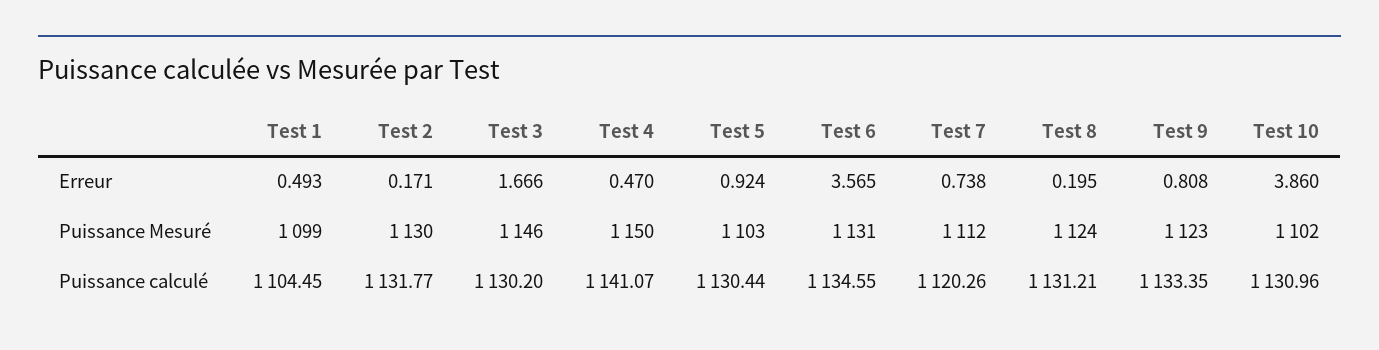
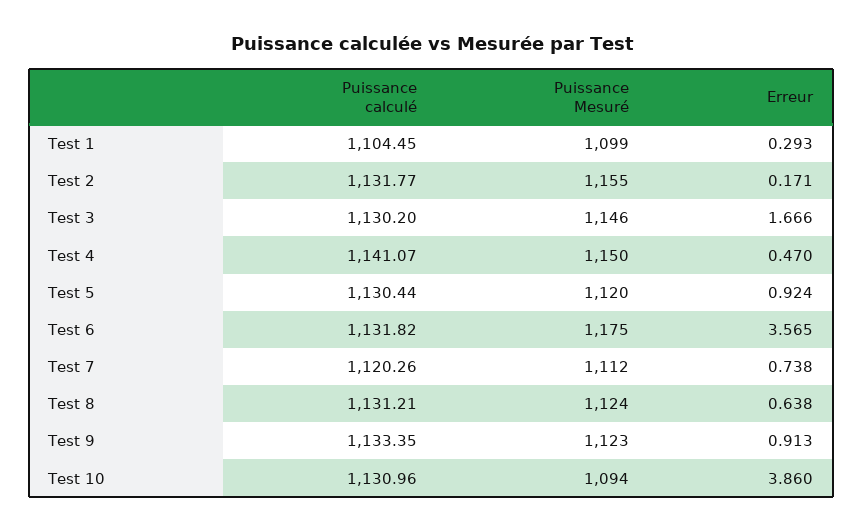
  {
    "Test 1": {
-     "Erreur": 0.493,
+     "Erreur": 0.293,
      "Puissance Mesuré": 1099,
      "Puissance calculé": 1104.45
    },
    "Test 2": {
      "Erreur": 0.171,
-     "Puissance Mesuré": 1130,
+     "Puissance Mesuré": 1155,
      "Puissance calculé": 1131.77
    },
    "Test 3": {
      "Erreur": 1.666,
      "Puissance Mesuré": 1146,
      "Puissance calculé": 1130.2
    },
    "Test 4": {
      "Erreur": 0.47,
      "Puissance Mesuré": 1150,
      "Puissance calculé": 1141.07
    },
    "Test 5": {
      "Erreur": 0.924,
-     "Puissance Mesuré": 1103,
+     "Puissance Mesuré": 1120,
      "Puissance calculé": 1130.44
    },
    "Test 6": {
      "Erreur": 3.565,
-     "Puissance Mesuré": 1131,
+     "Puissance Mesuré": 1175,
-     "Puissance calculé": 1134.55
+     "Puissance calculé": 1131.82
    },
    "Test 7": {
      "Erreur": 0.738,
      "Puissance Mesuré": 1112,
      "Puissance calculé": 1120.26
    },
    "Test 8": {
-     "Erreur": 0.195,
+     "Erreur": 0.638,
      "Puissance Mesuré": 1124,
      "Puissance calculé": 1131.21
    },
    "Test 9": {
-     "Erreur": 0.808,
+     "Erreur": 0.913,
      "Puissance Mesuré": 1123,
      "Puissance calculé": 1133.35
    },
    "Test 10": {
      "Erreur": 3.86,
-     "Puissance Mesuré": 1102,
+     "Puissance Mesuré": 1094,
      "Puissance calculé": 1130.96
    }
  }

